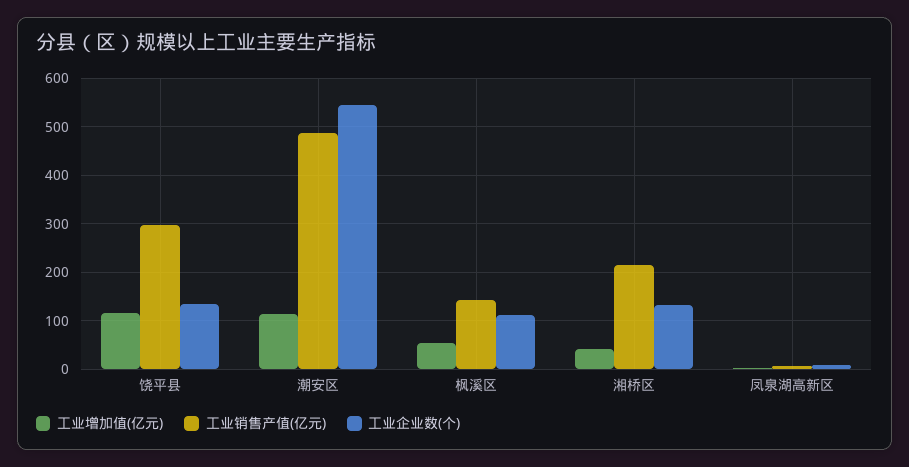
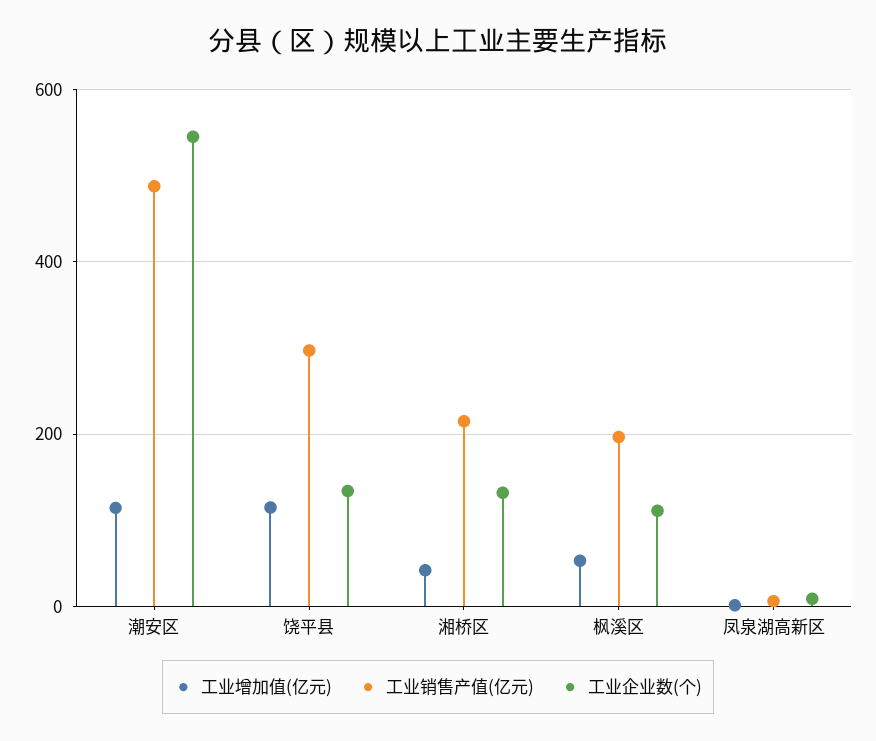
  {
    "工业增加值(亿元)": {
      "饶平县": 120,
      "潮安区": 120,
      "枫溪区": 60,
      "湘桥区": 40,
      "凤泉湖高新区": 0
    },
    "工业销售产值(亿元)": {
      "饶平县": 300,
      "潮安区": 480,
-     "枫溪区": 140,
+     "枫溪区": 200,
      "湘桥区": 220,
      "凤泉湖高新区": 0
    },
    "工业企业数(个)": {
      "饶平县": 140,
      "潮安区": 540,
      "枫溪区": 120,
      "湘桥区": 140,
      "凤泉湖高新区": 0
    }
  }

